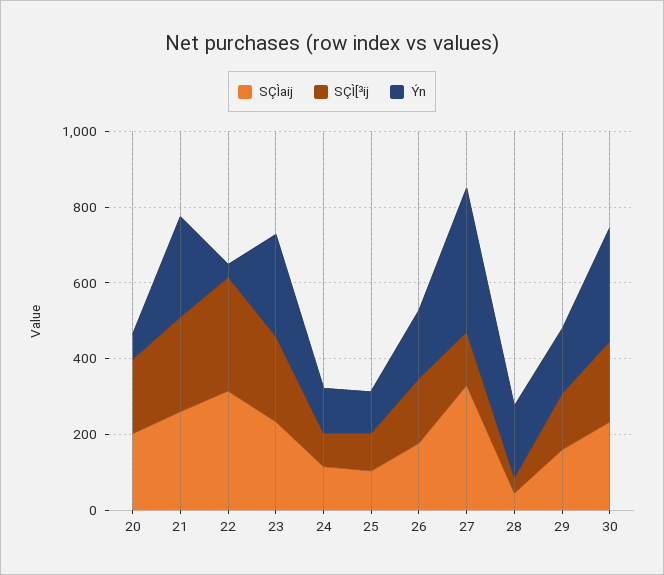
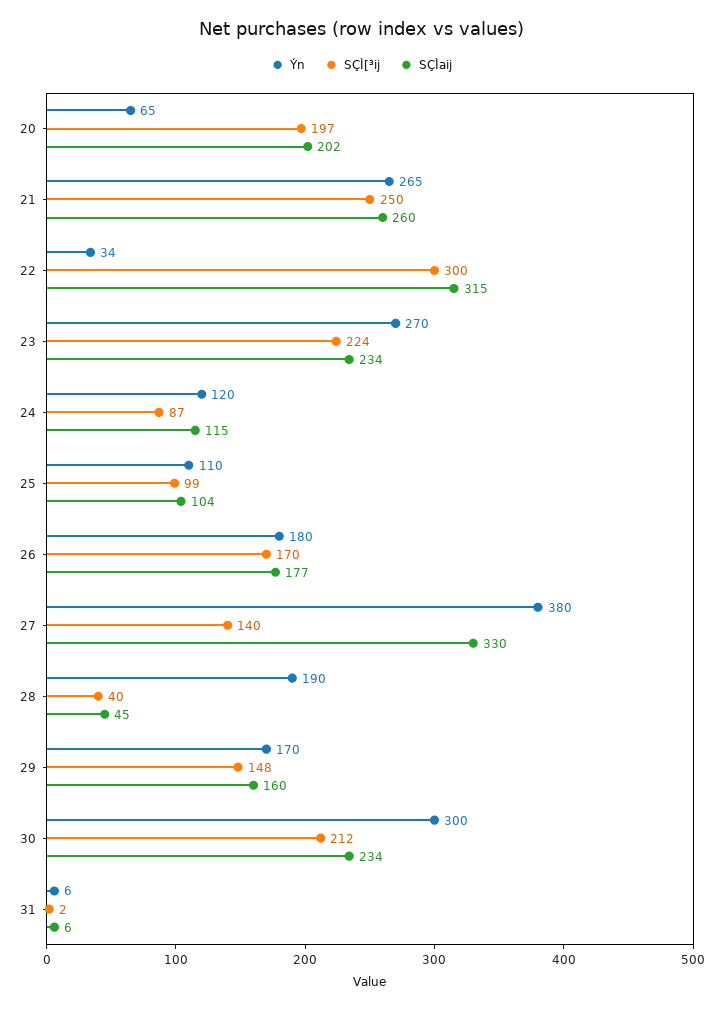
  {
    "SÇÌaij": {
      "20": 202,
      "21": 260,
      "22": 315,
      "23": 234,
      "24": 115,
      "25": 104,
      "26": 177,
      "27": 330,
      "28": 45,
      "29": 160,
-     "30": 234
+     "30": 234,
+     "31": 6
    },
    "SÇÌ[³ij": {
      "20": 197,
      "21": 250,
      "22": 300,
      "23": 224,
      "24": 87,
      "25": 99,
      "26": 170,
      "27": 140,
      "28": 40,
      "29": 148,
-     "30": 212
+     "30": 212,
+     "31": 2
    },
    "Ýn": {
      "20": 65,
      "21": 265,
      "22": 34,
      "23": 270,
      "24": 120,
      "25": 110,
      "26": 180,
      "27": 380,
      "28": 190,
      "29": 170,
-     "30": 300
+     "30": 300,
+     "31": 6
    }
  }

